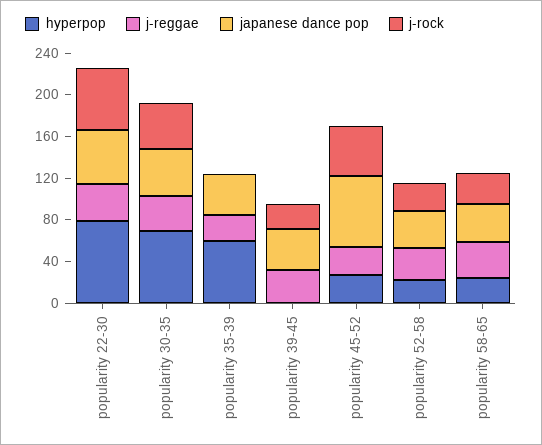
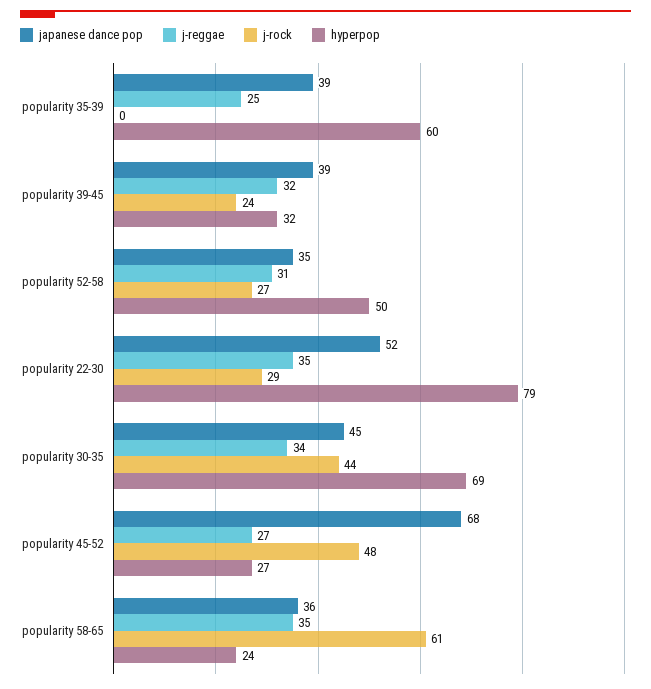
  {
    "hyperpop": {
      "popularity 22-30": 79,
      "popularity 30-35": 69,
      "popularity 35-39": 60,
-     "popularity 39-45": 0,
+     "popularity 39-45": 32,
      "popularity 45-52": 27,
-     "popularity 52-58": 20,
+     "popularity 52-58": 50,
      "popularity 58-65": 24
    },
    "j-reggae": {
      "popularity 22-30": 35,
      "popularity 30-35": 34,
      "popularity 35-39": 25,
      "popularity 39-45": 32,
      "popularity 45-52": 27,
      "popularity 52-58": 31,
      "popularity 58-65": 35
    },
    "japanese dance pop": {
      "popularity 22-30": 52,
      "popularity 30-35": 45,
      "popularity 35-39": 39,
      "popularity 39-45": 39,
      "popularity 45-52": 68,
      "popularity 52-58": 35,
      "popularity 58-65": 36
    },
    "j-rock": {
-     "popularity 22-30": 60,
+     "popularity 22-30": 29,
      "popularity 30-35": 44,
      "popularity 35-39": 0,
      "popularity 39-45": 24,
      "popularity 45-52": 48,
      "popularity 52-58": 27,
-     "popularity 58-65": 30
+     "popularity 58-65": 61
    }
  }

